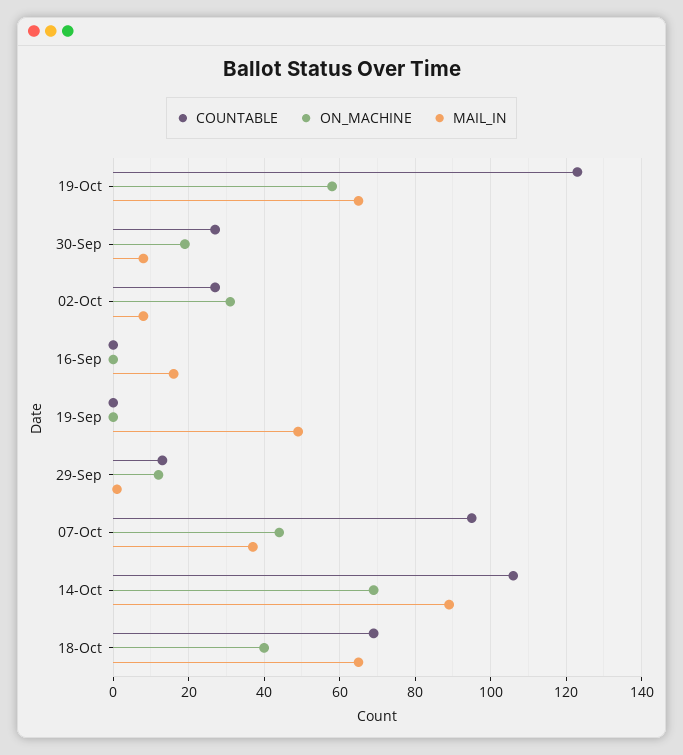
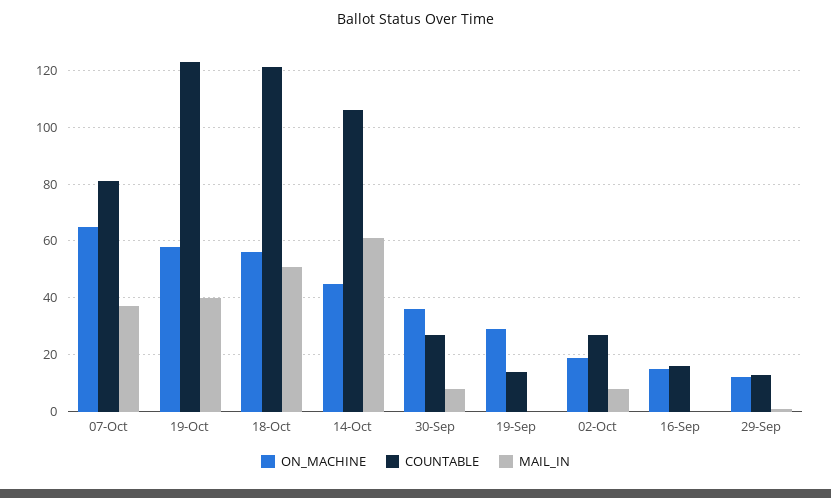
  {
    "COUNTABLE": {
      "19-Oct": 125,
      "30-Sep": 25,
      "02-Oct": 25,
-     "16-Sep": 0,
+     "16-Sep": 15,
-     "19-Sep": 0,
+     "19-Sep": 15,
      "29-Sep": 15,
-     "07-Oct": 95,
+     "07-Oct": 80,
      "14-Oct": 105,
-     "18-Oct": 70
+     "18-Oct": 120
    },
    "ON_MACHINE": {
      "19-Oct": 60,
-     "30-Sep": 20,
+     "30-Sep": 35,
-     "02-Oct": 30,
+     "02-Oct": 20,
-     "16-Sep": 0,
+     "16-Sep": 15,
-     "19-Sep": 0,
+     "19-Sep": 30,
      "29-Sep": 10,
-     "07-Oct": 45,
+     "07-Oct": 65,
-     "14-Oct": 70,
+     "14-Oct": 45,
-     "18-Oct": 40
+     "18-Oct": 55
    },
    "MAIL_IN": {
-     "19-Oct": 65,
+     "19-Oct": 40,
      "30-Sep": 10,
      "02-Oct": 10,
-     "16-Sep": 15,
+     "16-Sep": 0,
-     "19-Sep": 50,
+     "19-Sep": 0,
      "29-Sep": 0,
      "07-Oct": 35,
-     "14-Oct": 90,
+     "14-Oct": 60,
-     "18-Oct": 65
+     "18-Oct": 50
    }
  }

